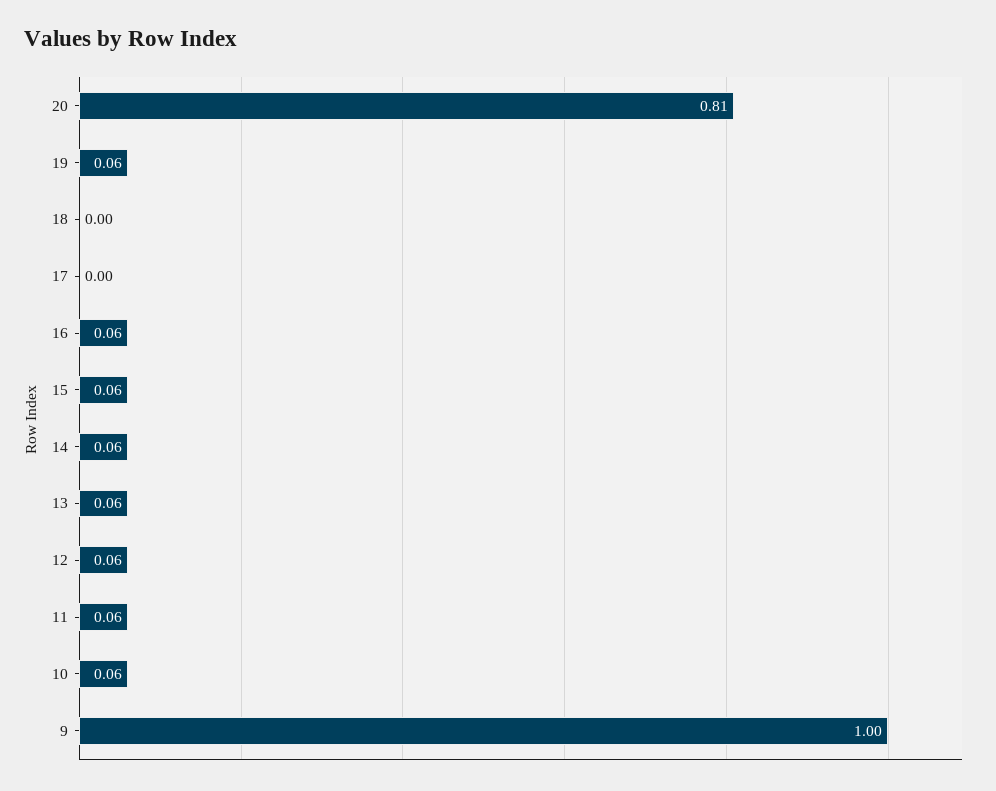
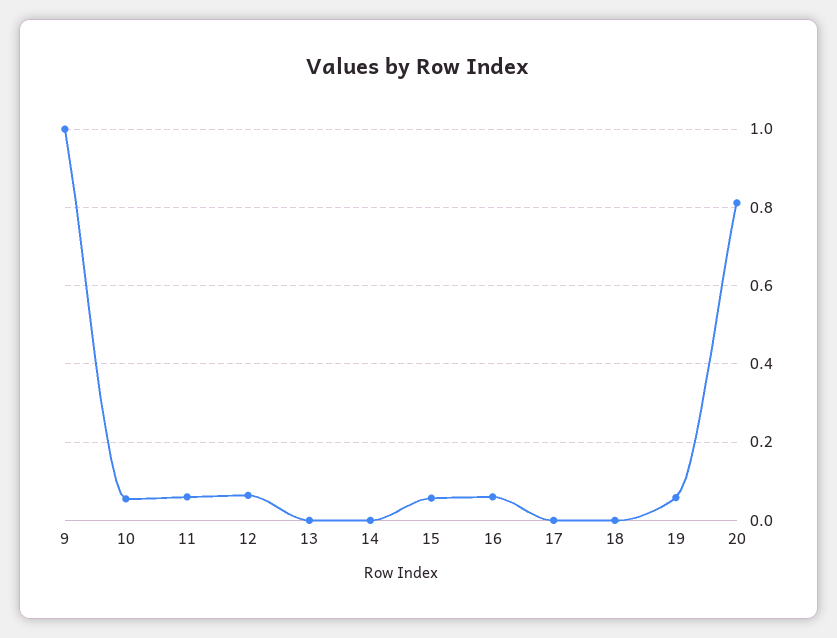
  {
    "20": 0.81,
    "19": 0.06,
    "18": 0,
    "17": 0,
    "16": 0.06,
    "15": 0.06,
-   "14": 0.06,
+   "14": 0,
-   "13": 0.06,
+   "13": 0,
    "12": 0.06,
    "11": 0.06,
    "10": 0.06,
    "9": 1
  }

